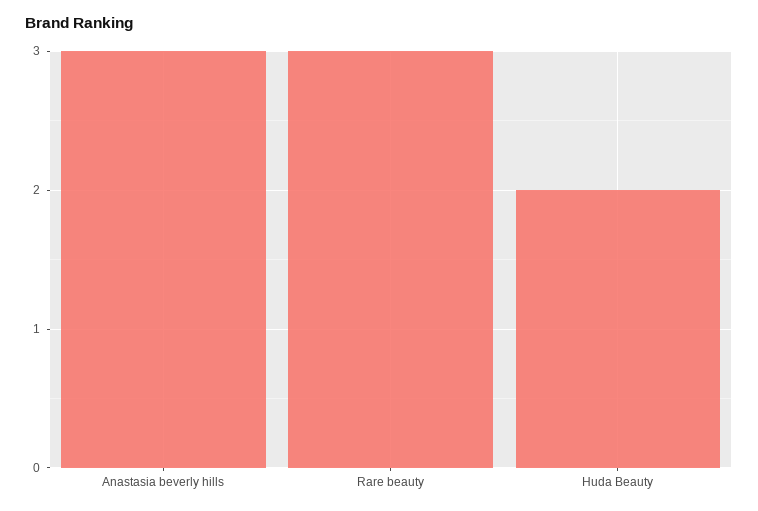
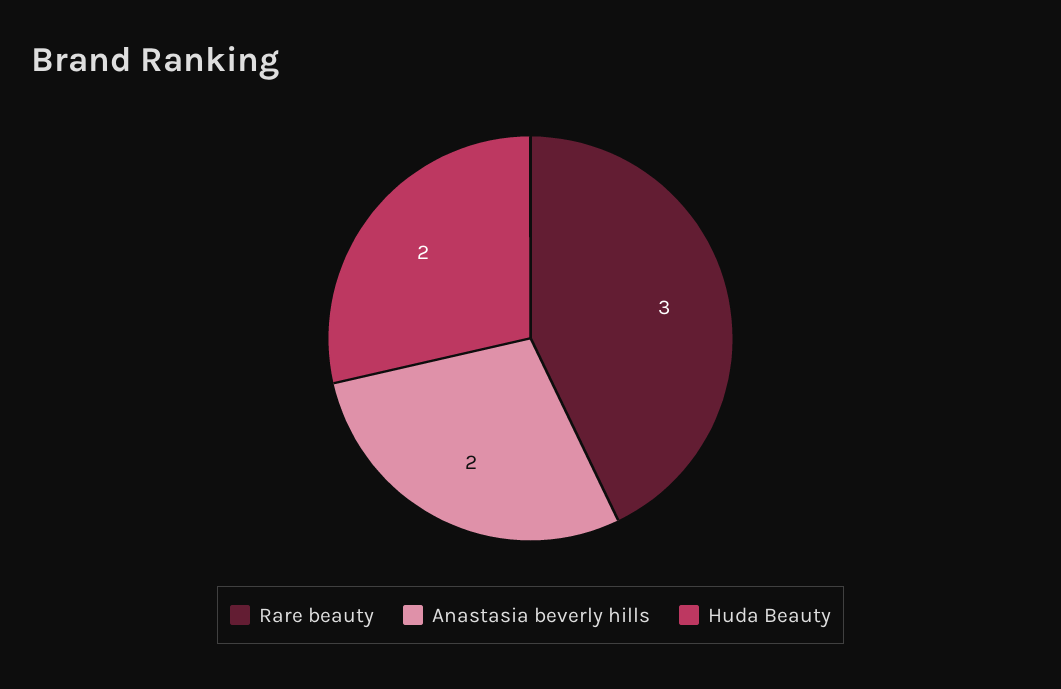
  {
-   "Anastasia beverly hills": 3,
+   "Anastasia beverly hills": 2,
    "Rare beauty": 3,
    "Huda Beauty": 2
  }

